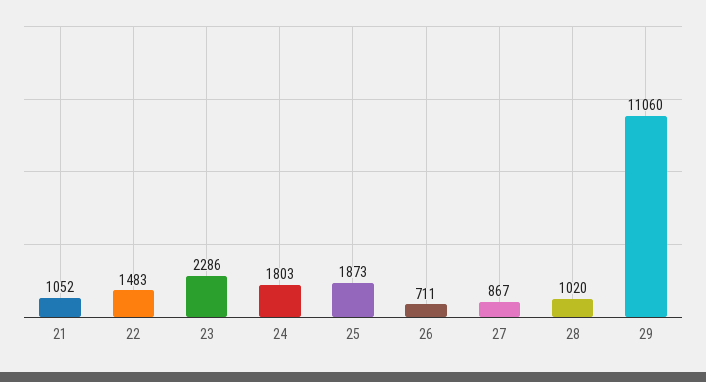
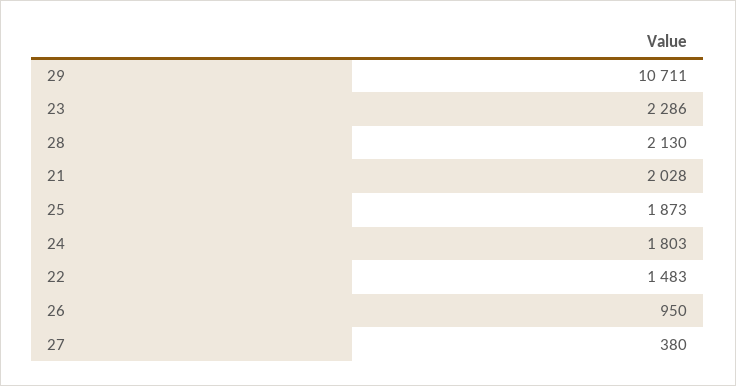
  {
-   "21": 1052,
+   "21": 2028,
    "22": 1483,
    "23": 2286,
    "24": 1803,
    "25": 1873,
-   "26": 711,
+   "26": 950,
-   "27": 867,
+   "27": 380,
-   "28": 1020,
+   "28": 2130,
-   "29": 11060
+   "29": 10711
  }

